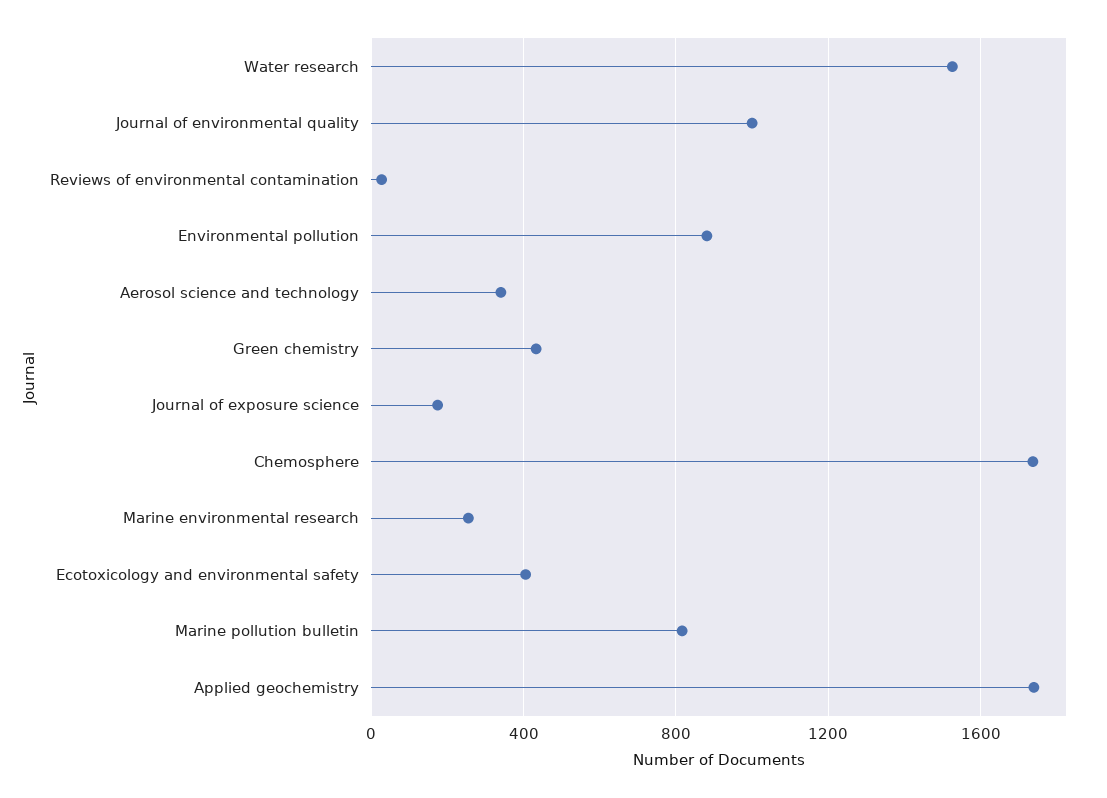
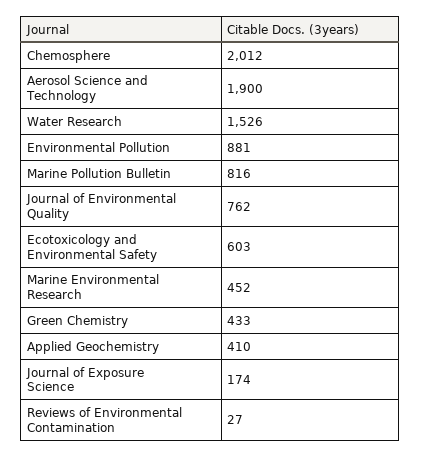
  {
    "Water research": 1526,
-   "Journal of environmental quality": 1000,
+   "Journal of environmental quality": 762,
    "Reviews of environmental contamination": 27,
    "Environmental pollution": 881,
-   "Aerosol science and technology": 350,
+   "Aerosol science and technology": 1900,
    "Green chemistry": 433,
    "Journal of exposure science": 174,
-   "Chemosphere": 1750,
+   "Chemosphere": 2012,
-   "Marine environmental research": 250,
+   "Marine environmental research": 452,
-   "Ecotoxicology and environmental safety": 400,
+   "Ecotoxicology and environmental safety": 603,
    "Marine pollution bulletin": 816,
-   "Applied geochemistry": 1750
+   "Applied geochemistry": 410
  }

